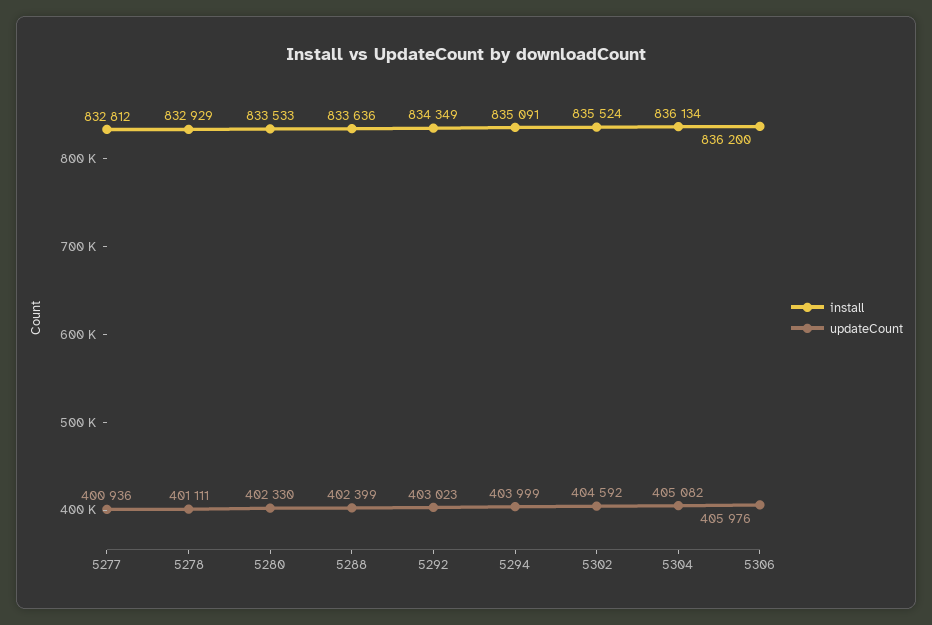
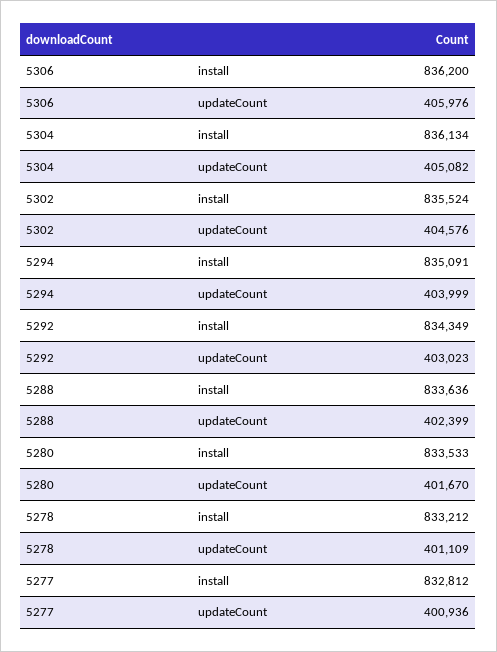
  {
    "install": {
      "5277": 832812,
-     "5278": 832929,
+     "5278": 833212,
      "5280": 833533,
      "5288": 833636,
      "5292": 834349,
      "5294": 835091,
      "5302": 835524,
      "5304": 836134,
      "5306": 836200
    },
    "updateCount": {
      "5277": 400936,
-     "5278": 401111,
+     "5278": 401109,
-     "5280": 402330,
+     "5280": 401670,
      "5288": 402399,
      "5292": 403023,
      "5294": 403999,
-     "5302": 404592,
+     "5302": 404576,
      "5304": 405082,
      "5306": 405976
    }
  }

